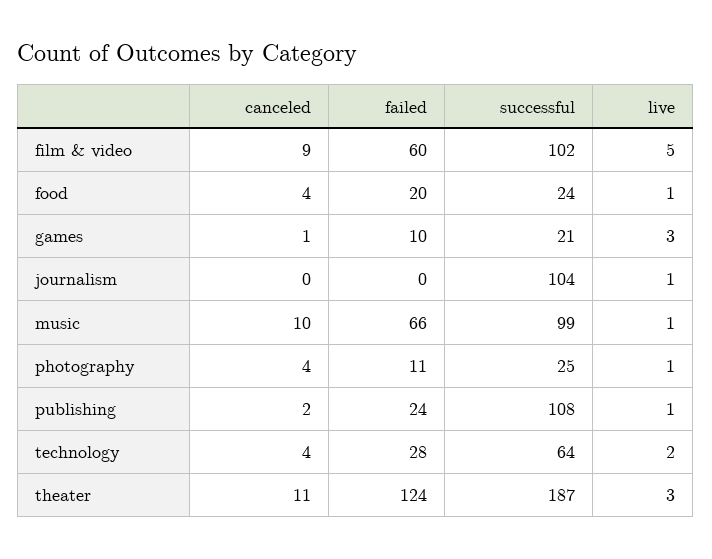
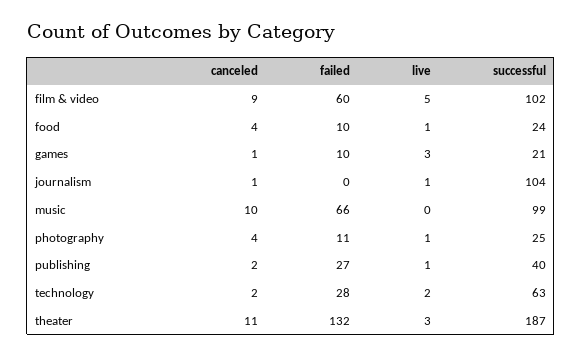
  {
    "canceled": {
      "film & video": 9,
      "food": 4,
      "games": 1,
-     "journalism": 0,
+     "journalism": 1,
      "music": 10,
      "photography": 4,
      "publishing": 2,
-     "technology": 4,
+     "technology": 2,
      "theater": 11
    },
    "failed": {
      "film & video": 60,
-     "food": 20,
+     "food": 10,
      "games": 10,
      "journalism": 0,
      "music": 66,
      "photography": 11,
-     "publishing": 24,
+     "publishing": 27,
      "technology": 28,
-     "theater": 124
+     "theater": 132
    },
    "successful": {
      "film & video": 102,
      "food": 24,
      "games": 21,
      "journalism": 104,
      "music": 99,
      "photography": 25,
-     "publishing": 108,
+     "publishing": 40,
-     "technology": 64,
+     "technology": 63,
      "theater": 187
    },
    "live": {
      "film & video": 5,
      "food": 1,
      "games": 3,
      "journalism": 1,
-     "music": 1,
+     "music": 0,
      "photography": 1,
      "publishing": 1,
      "technology": 2,
      "theater": 3
    }
  }

